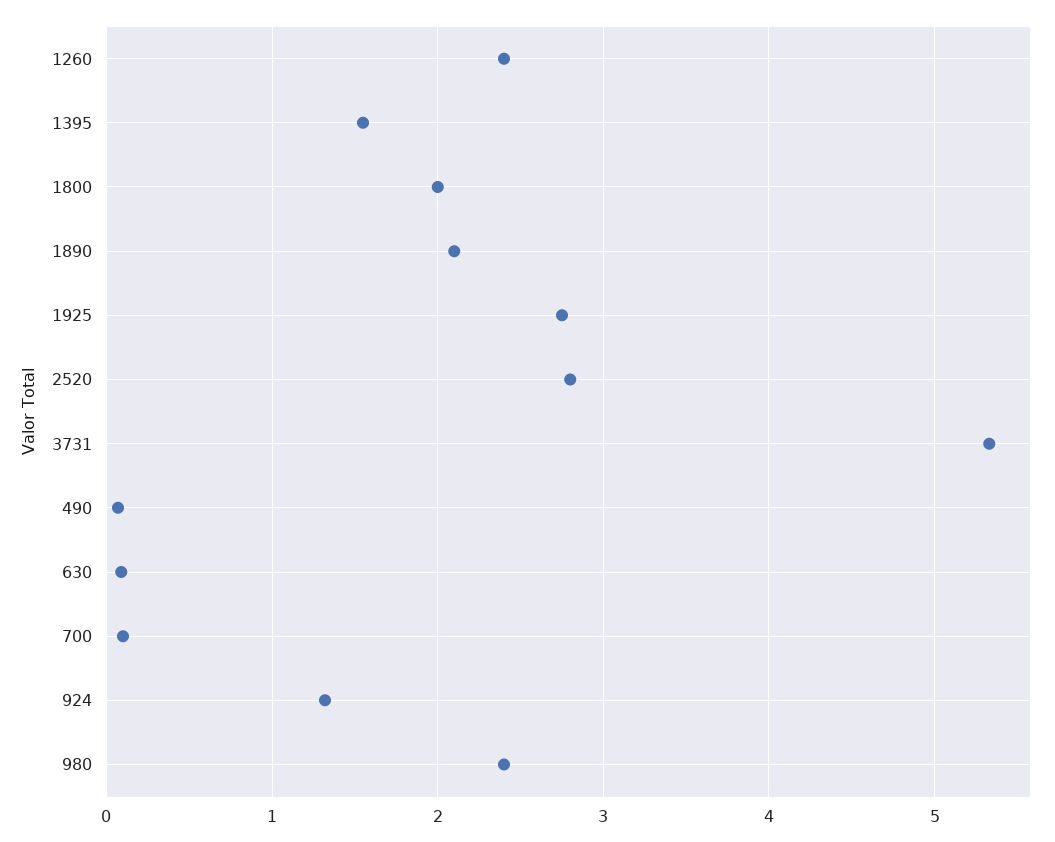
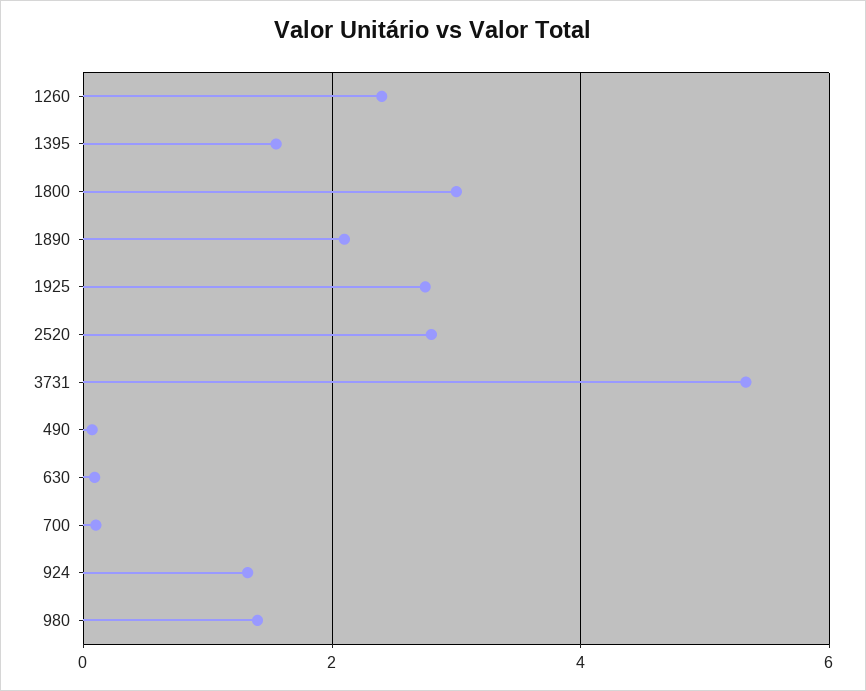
  {
    "1260": 2.4,
    "1395": 1.6,
-   "1800": 2,
+   "1800": 3,
    "1890": 2.1,
    "1925": 2.8,
    "2520": 2.8,
    "3731": 5.3,
    "490": 0.1,
    "630": 0.1,
    "700": 0.1,
    "924": 1.3,
-   "980": 2.4
+   "980": 1.4
  }

